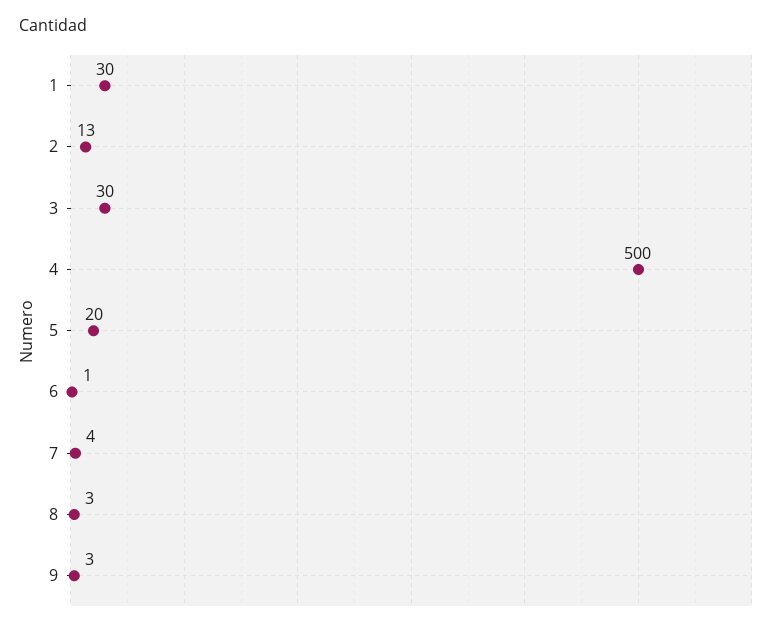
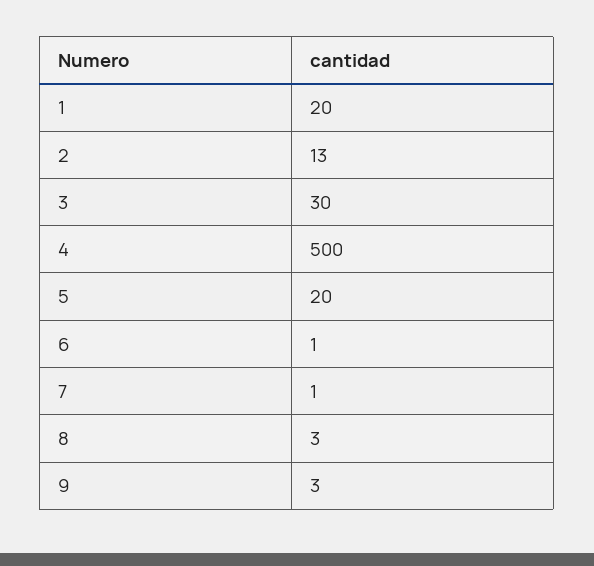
  {
-   "1": 30,
+   "1": 20,
    "2": 13,
    "3": 30,
    "4": 500,
    "5": 20,
    "6": 1,
-   "7": 4,
+   "7": 1,
    "8": 3,
    "9": 3
  }

